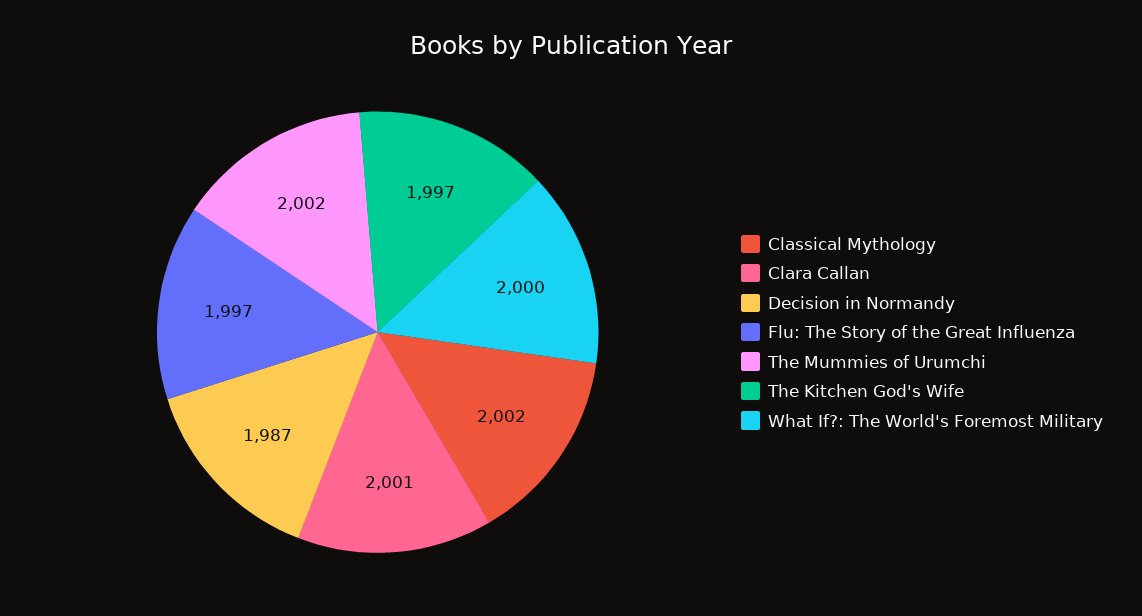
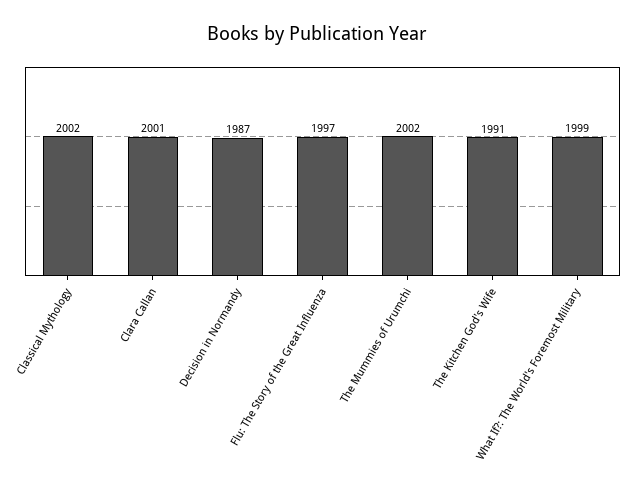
  {
    "Classical Mythology": 2002,
    "Clara Callan": 2001,
    "Decision in Normandy": 1987,
    "Flu: The Story of the Great Influenza": 1997,
    "The Mummies of Urumchi": 2002,
-   "The Kitchen God's Wife": 1997,
+   "The Kitchen God's Wife": 1991,
-   "What If?: The World's Foremost Military": 2000
+   "What If?: The World's Foremost Military": 1999
  }

